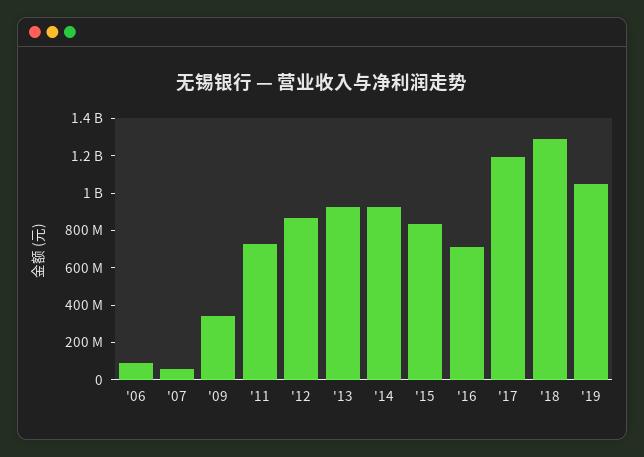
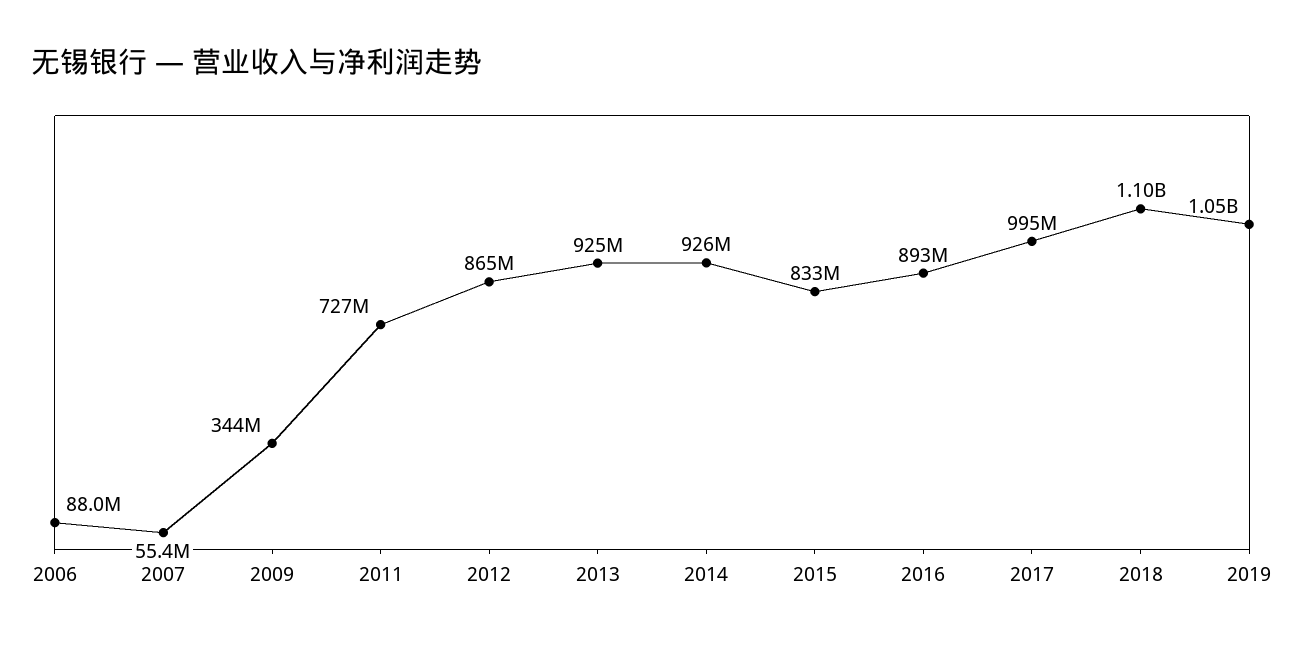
  {
    "'06": 88000000,
    "'07": 55400000,
    "'09": 344000000,
    "'11": 727000000,
    "'12": 865000000,
    "'13": 925000000,
    "'14": 926000000,
    "'15": 833000000,
-   "'16": 700000000,
+   "'16": 893000000,
-   "'17": 1200000000,
+   "'17": 995000000,
-   "'18": 1300000000,
+   "'18": 1100000000,
    "'19": 1050000000
  }

